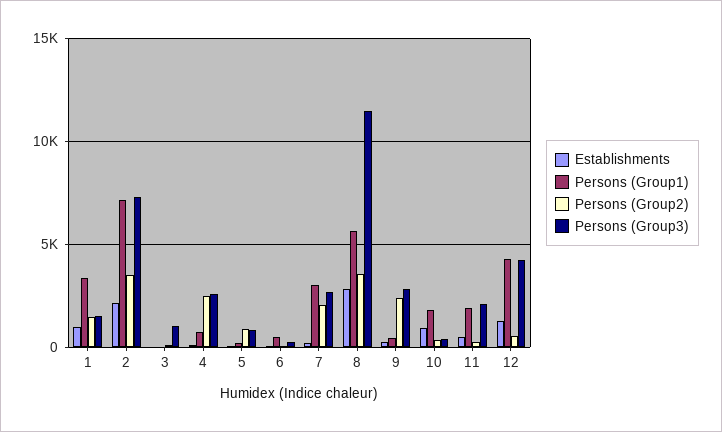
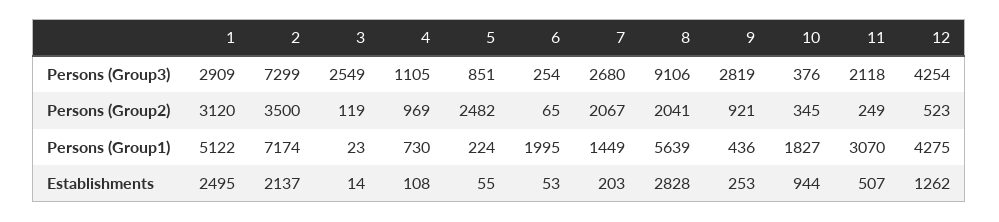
  {
    "Establishments": {
-     "1": 1000,
+     "1": 2495,
      "2": 2137,
      "3": 14,
      "4": 108,
      "5": 55,
      "6": 53,
      "7": 203,
      "8": 2828,
      "9": 253,
      "10": 944,
      "11": 507,
      "12": 1262
    },
    "Persons (Group1)": {
-     "1": 3500,
+     "1": 5122,
      "2": 7174,
      "3": 23,
      "4": 730,
      "5": 224,
-     "6": 500,
+     "6": 1995,
-     "7": 3000,
+     "7": 1449,
      "8": 5639,
      "9": 436,
      "10": 1827,
-     "11": 2000,
+     "11": 3070,
      "12": 4275
    },
    "Persons (Group2)": {
-     "1": 1500,
+     "1": 3120,
      "2": 3500,
      "3": 119,
-     "4": 2500,
+     "4": 969,
-     "5": 1000,
+     "5": 2482,
      "6": 65,
      "7": 2067,
-     "8": 3500,
+     "8": 2041,
-     "9": 2500,
+     "9": 921,
      "10": 345,
      "11": 249,
      "12": 523
    },
    "Persons (Group3)": {
-     "1": 1500,
+     "1": 2909,
      "2": 7299,
-     "3": 1000,
+     "3": 2549,
-     "4": 2500,
+     "4": 1105,
      "5": 851,
      "6": 254,
      "7": 2680,
-     "8": 11500,
+     "8": 9106,
      "9": 2819,
      "10": 376,
      "11": 2118,
      "12": 4254
    }
  }

